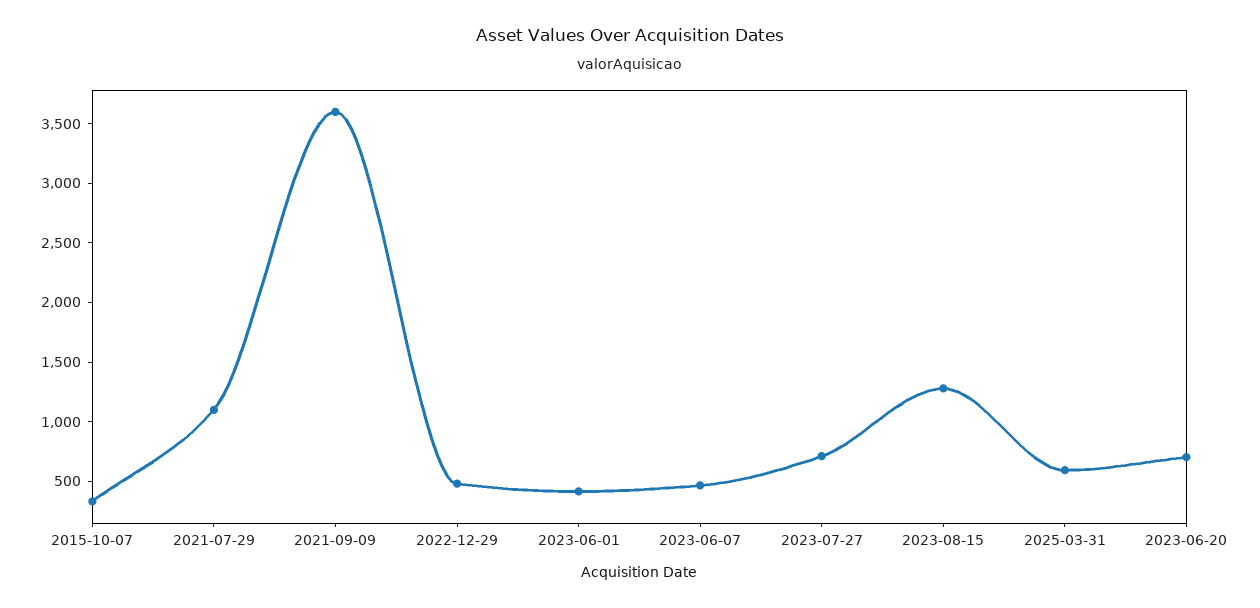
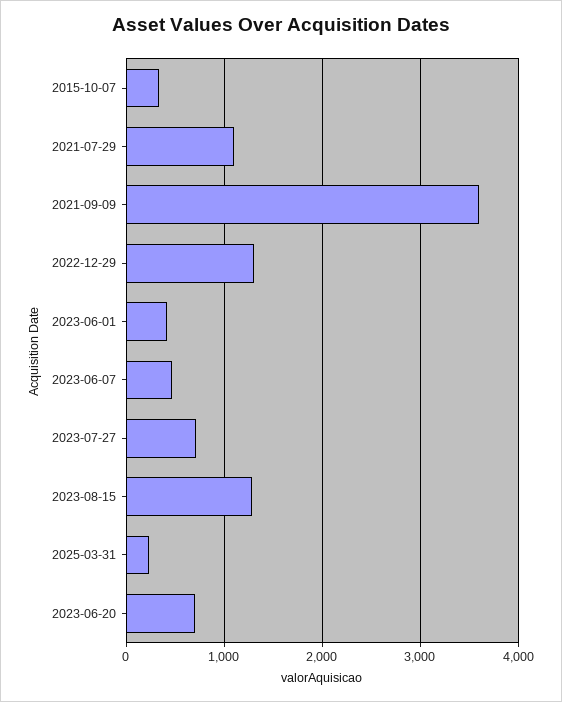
  {
    "2015-10-07": 300,
    "2021-07-29": 1100,
    "2021-09-09": 3600,
-   "2022-12-29": 500,
+   "2022-12-29": 1300,
    "2023-06-01": 400,
    "2023-06-07": 500,
    "2023-07-27": 700,
    "2023-08-15": 1300,
-   "2025-03-31": 600,
+   "2025-03-31": 200,
    "2023-06-20": 700
  }

